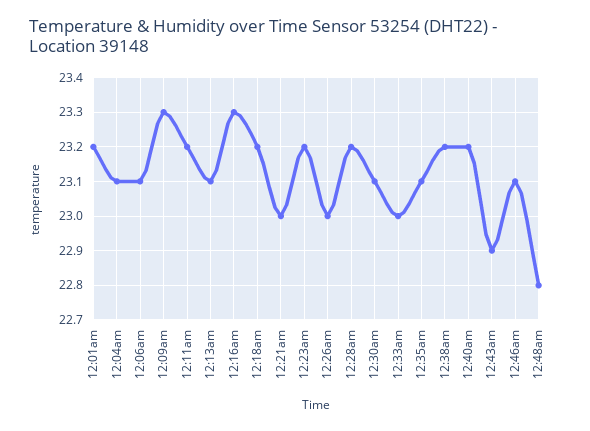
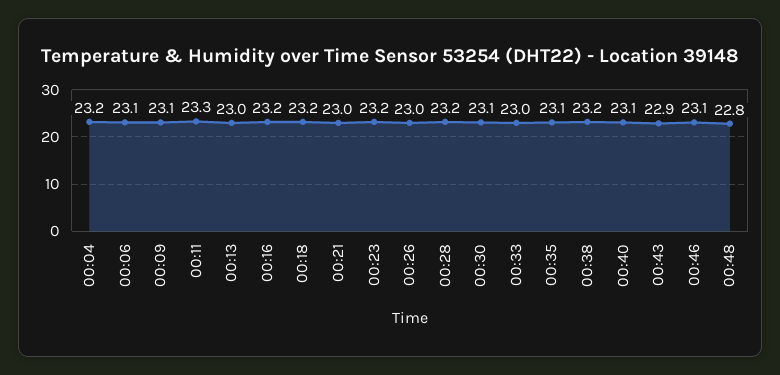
  {
-   "12:01am": 23.2,
-   "12:04am": 23.1,
+   "12:04am": 23.2,
    "12:06am": 23.1,
-   "12:09am": 23.3,
+   "12:09am": 23.1,
-   "12:11am": 23.2,
+   "12:11am": 23.3,
-   "12:13am": 23.1,
+   "12:13am": 23,
-   "12:16am": 23.3,
+   "12:16am": 23.2,
    "12:18am": 23.2,
    "12:21am": 23,
    "12:23am": 23.2,
    "12:26am": 23,
    "12:28am": 23.2,
    "12:30am": 23.1,
    "12:33am": 23,
    "12:35am": 23.1,
    "12:38am": 23.2,
-   "12:40am": 23.2,
+   "12:40am": 23.1,
    "12:43am": 22.9,
    "12:46am": 23.1,
    "12:48am": 22.8
  }

